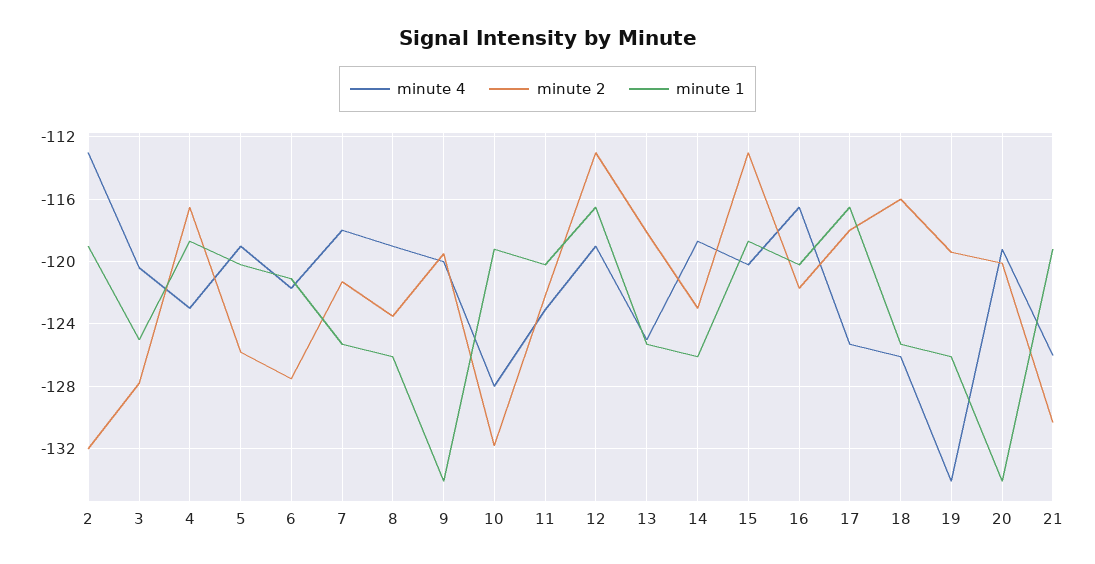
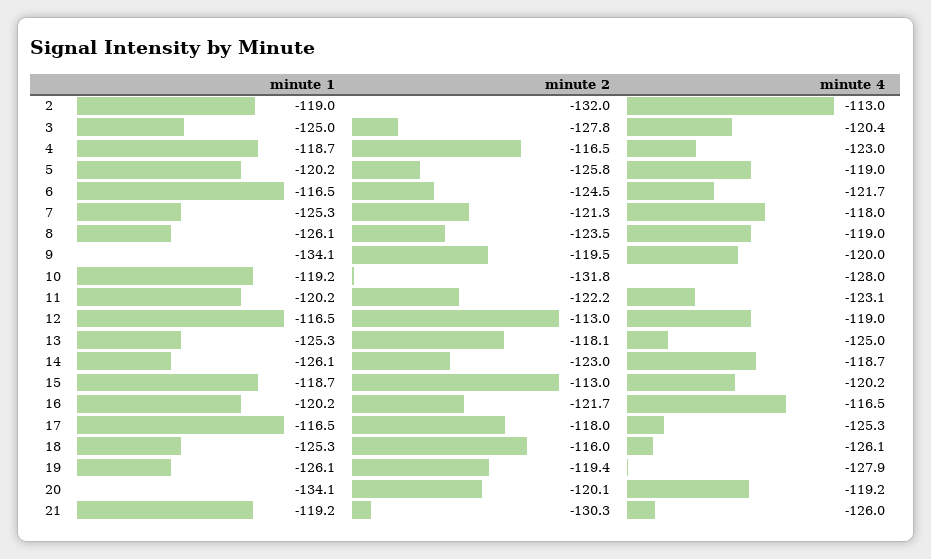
  {
    "minute 4": {
      "2": -113,
      "3": -120.4,
      "4": -123,
      "5": -119,
      "6": -121.7,
      "7": -118,
      "8": -119,
      "9": -120,
      "10": -128,
      "11": -123.1,
      "12": -119,
      "13": -125,
      "14": -118.7,
      "15": -120.2,
      "16": -116.5,
      "17": -125.3,
      "18": -126.1,
-     "19": -134,
+     "19": -127.9,
      "20": -119.2,
      "21": -126
    },
    "minute 2": {
      "2": -132,
      "3": -127.8,
      "4": -116.5,
      "5": -125.8,
-     "6": -127.5,
+     "6": -124.5,
      "7": -121.3,
      "8": -123.5,
      "9": -119.5,
      "10": -131.8,
      "11": -122.2,
      "12": -113,
      "13": -118.1,
      "14": -123,
      "15": -113,
      "16": -121.7,
      "17": -118,
      "18": -116,
      "19": -119.4,
      "20": -120.1,
      "21": -130.3
    },
    "minute 1": {
      "2": -119,
      "3": -125,
      "4": -118.7,
      "5": -120.2,
-     "6": -121,
+     "6": -116.5,
      "7": -125.3,
      "8": -126.1,
      "9": -134.1,
      "10": -119.2,
      "11": -120.2,
      "12": -116.5,
      "13": -125.3,
      "14": -126.1,
      "15": -118.7,
      "16": -120.2,
      "17": -116.5,
      "18": -125.3,
      "19": -126.1,
      "20": -134.1,
      "21": -119.2
    }
  }

